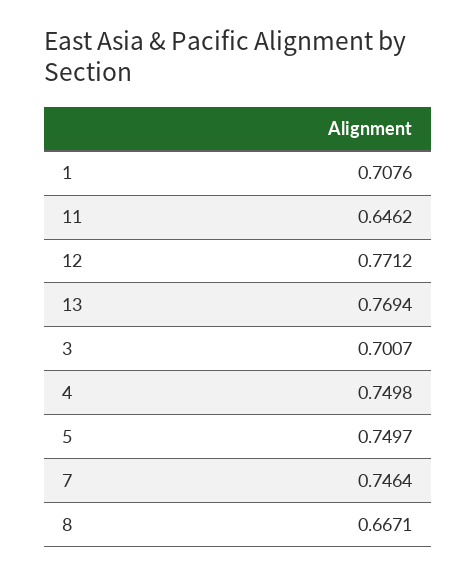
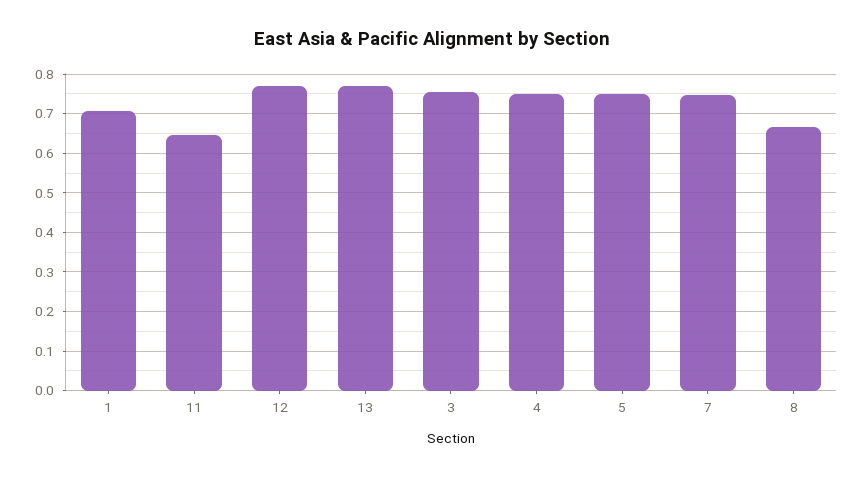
  {
    "1": 0.7076,
    "11": 0.6462,
    "12": 0.7712,
    "13": 0.7694,
-   "3": 0.7007,
+   "3": 0.76,
    "4": 0.7498,
    "5": 0.7497,
    "7": 0.7464,
    "8": 0.6671
  }

